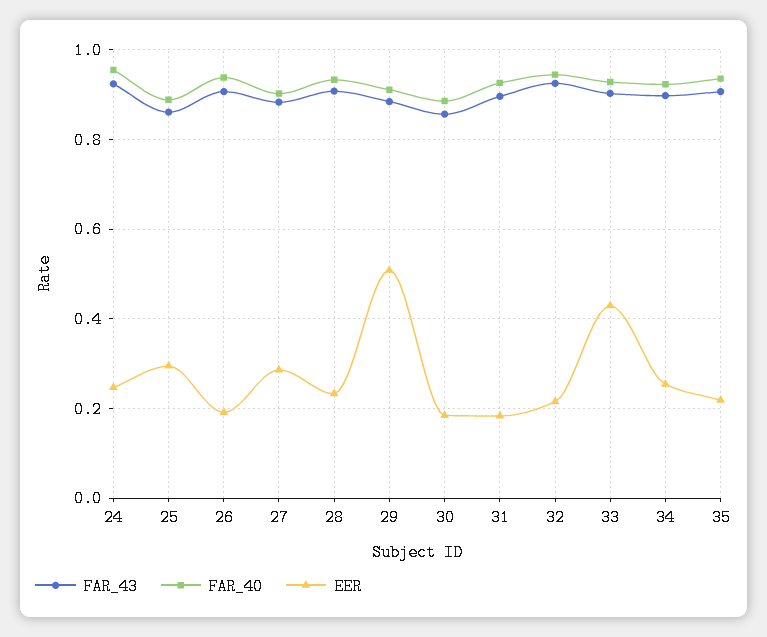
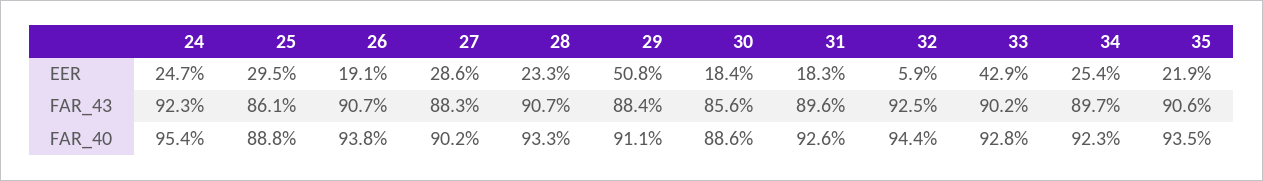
  {
    "FAR_43": {
      "24": 0.923,
      "25": 0.861,
      "26": 0.907,
      "27": 0.883,
      "28": 0.907,
      "29": 0.884,
      "30": 0.856,
      "31": 0.896,
      "32": 0.925,
      "33": 0.902,
      "34": 0.897,
      "35": 0.906
    },
    "FAR_40": {
      "24": 0.954,
      "25": 0.888,
      "26": 0.938,
      "27": 0.902,
      "28": 0.933,
      "29": 0.911,
      "30": 0.886,
      "31": 0.926,
      "32": 0.944,
      "33": 0.928,
      "34": 0.923,
      "35": 0.935
    },
    "EER": {
      "24": 0.247,
      "25": 0.295,
      "26": 0.191,
      "27": 0.286,
      "28": 0.233,
      "29": 0.508,
      "30": 0.184,
      "31": 0.183,
-     "32": 0.22,
+     "32": 0.059,
      "33": 0.429,
      "34": 0.254,
      "35": 0.219
    }
  }

